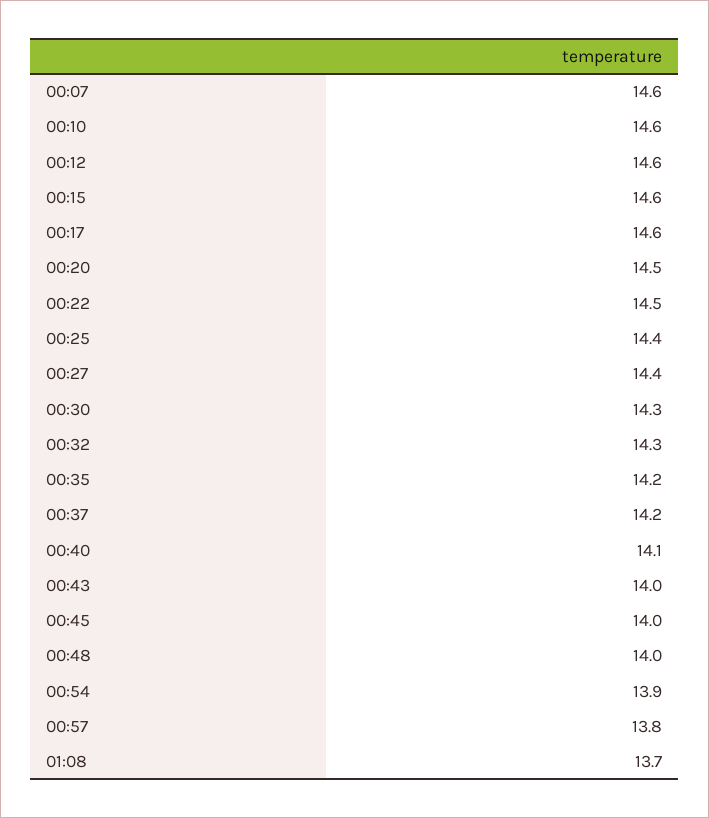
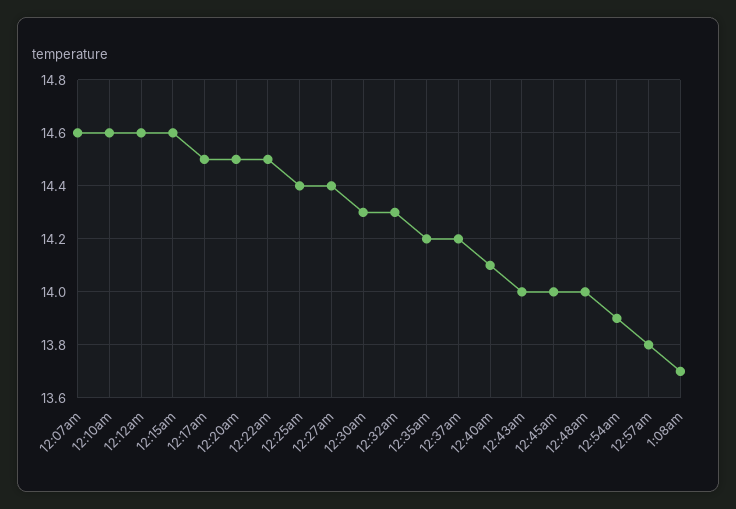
  {
    "00:07": 14.6,
    "00:10": 14.6,
    "00:12": 14.6,
    "00:15": 14.6,
-   "00:17": 14.6,
+   "00:17": 14.5,
    "00:20": 14.5,
    "00:22": 14.5,
    "00:25": 14.4,
    "00:27": 14.4,
    "00:30": 14.3,
    "00:32": 14.3,
    "00:35": 14.2,
    "00:37": 14.2,
    "00:40": 14.1,
    "00:43": 14,
    "00:45": 14,
    "00:48": 14,
    "00:54": 13.9,
    "00:57": 13.8,
    "01:08": 13.7
  }

